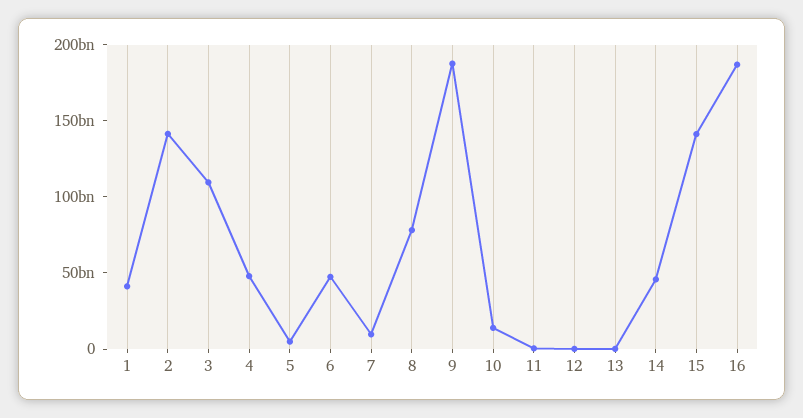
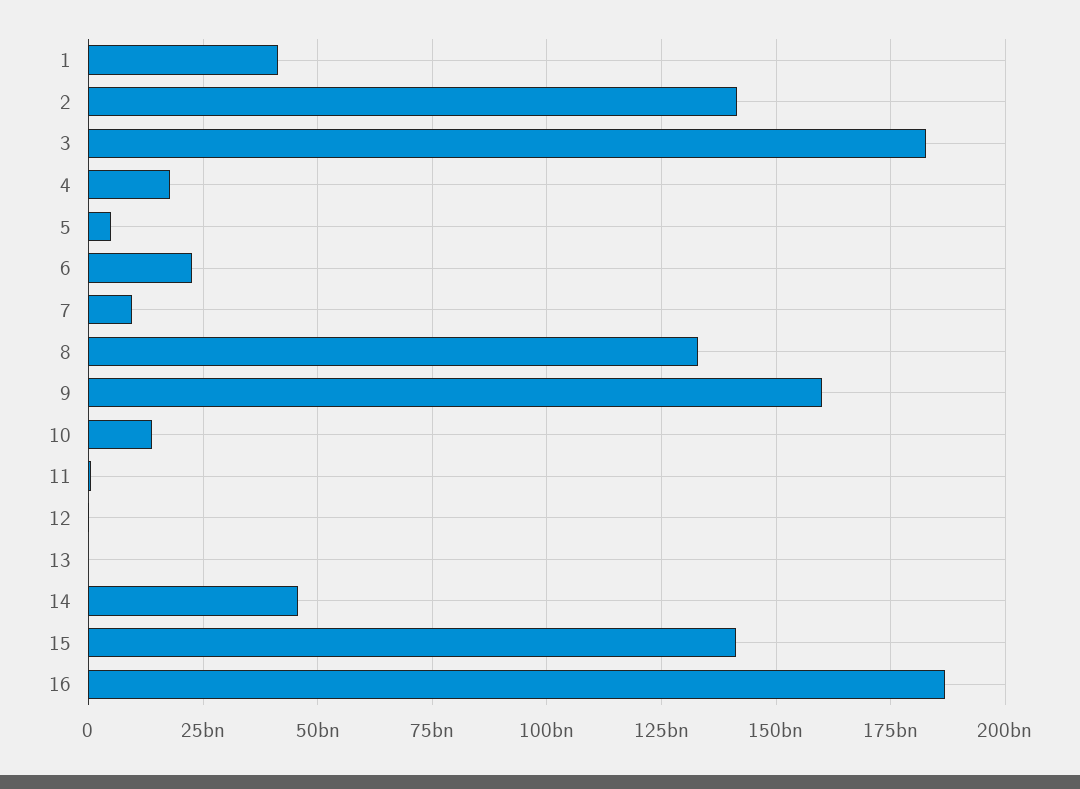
  {
    "1": 42500000000,
    "2": 142500000000,
-   "3": 110000000000,
+   "3": 182500000000,
-   "4": 50000000000,
+   "4": 17500000000,
    "5": 5000000000,
-   "6": 50000000000,
+   "6": 22500000000,
    "7": 10000000000,
-   "8": 80000000000,
+   "8": 132500000000,
-   "9": 190000000000,
+   "9": 160000000000,
    "10": 15000000000,
    "11": 0,
    "12": 0,
    "13": 0,
    "14": 45000000000,
    "15": 140000000000,
    "16": 187500000000
  }

